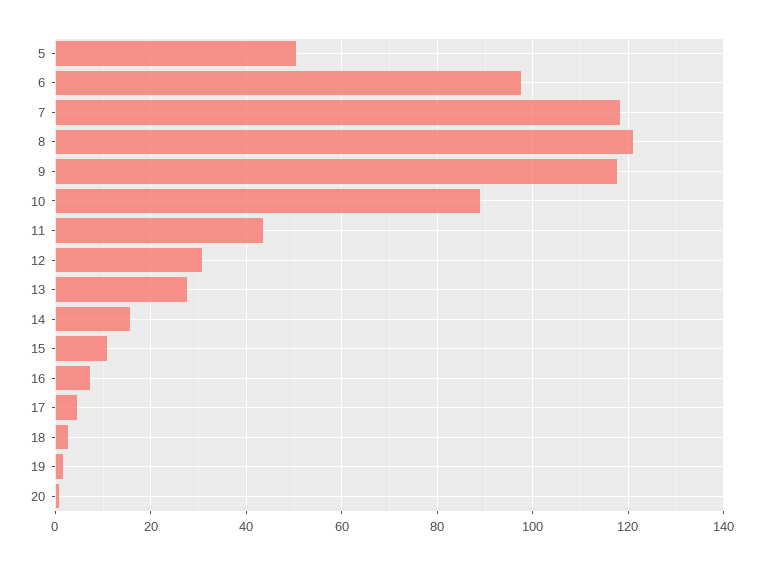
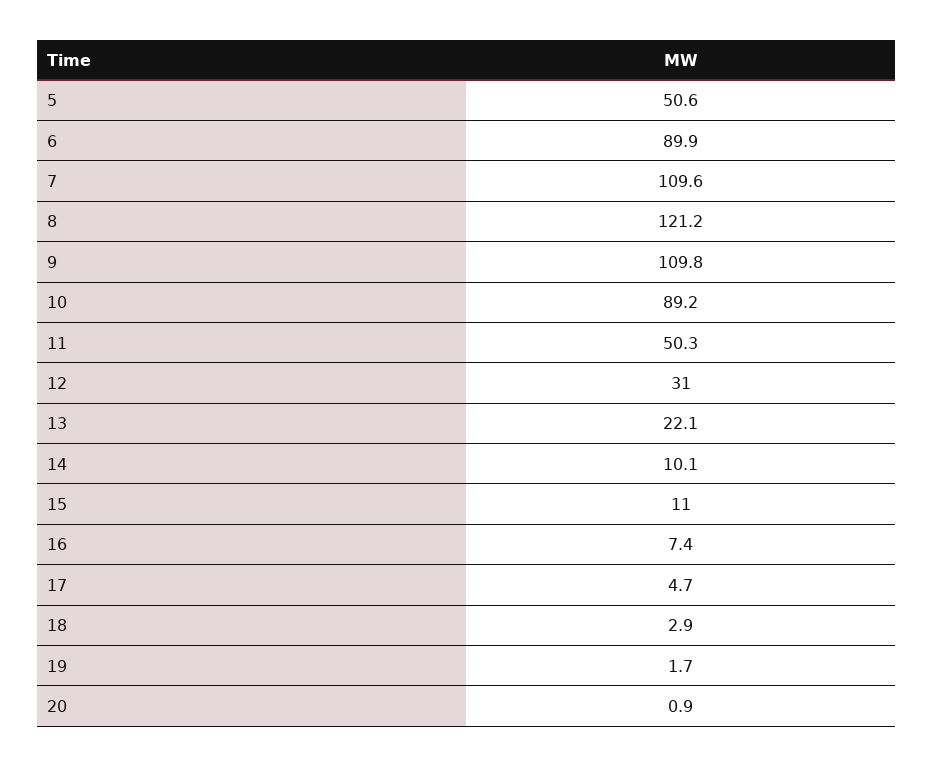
  {
    "5": 50.6,
-   "6": 98,
+   "6": 89.9,
-   "7": 118,
+   "7": 109.6,
    "8": 121.2,
-   "9": 118,
+   "9": 109.8,
    "10": 89.2,
-   "11": 44,
+   "11": 50.3,
    "12": 31,
-   "13": 28,
+   "13": 22.1,
-   "14": 16,
+   "14": 10.1,
    "15": 11,
    "16": 7.4,
    "17": 4.7,
    "18": 2.9,
    "19": 1.7,
    "20": 0.9
  }

